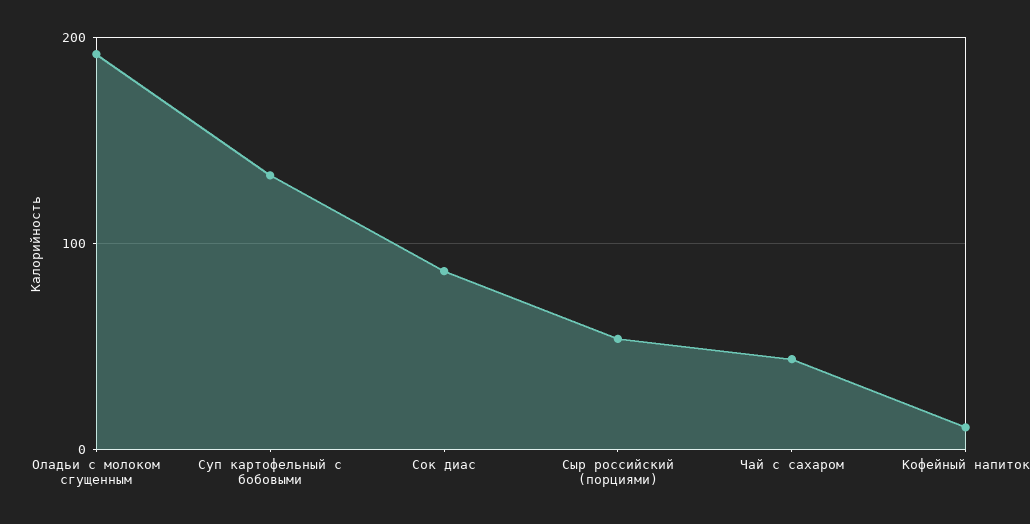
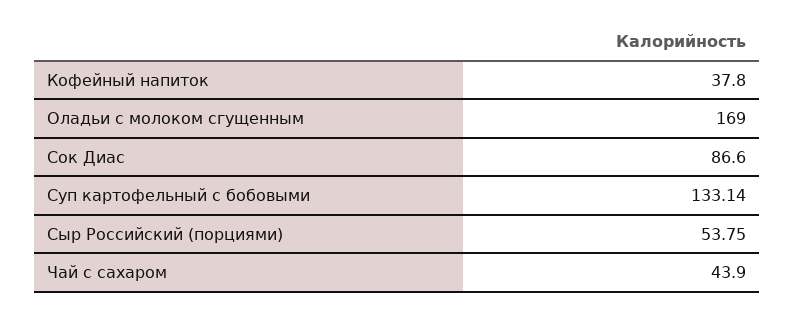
  {
-   "Оладьи с молоком сгущенным": 190,
+   "Оладьи с молоком сгущенным": 169,
    "Суп картофельный с бобовыми": 133.14,
    "Сок диас": 86.6,
    "Сыр российский (порциями)": 53.75,
    "Чай с сахаром": 43.9,
-   "Кофейный напиток": 10
+   "Кофейный напиток": 37.8
  }

